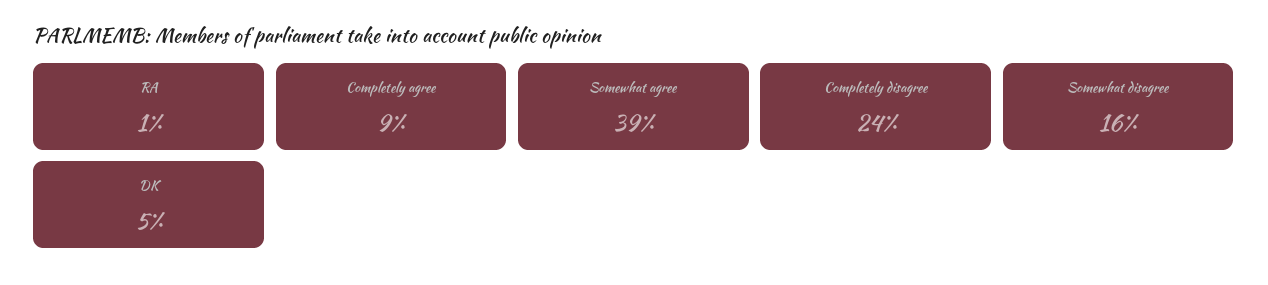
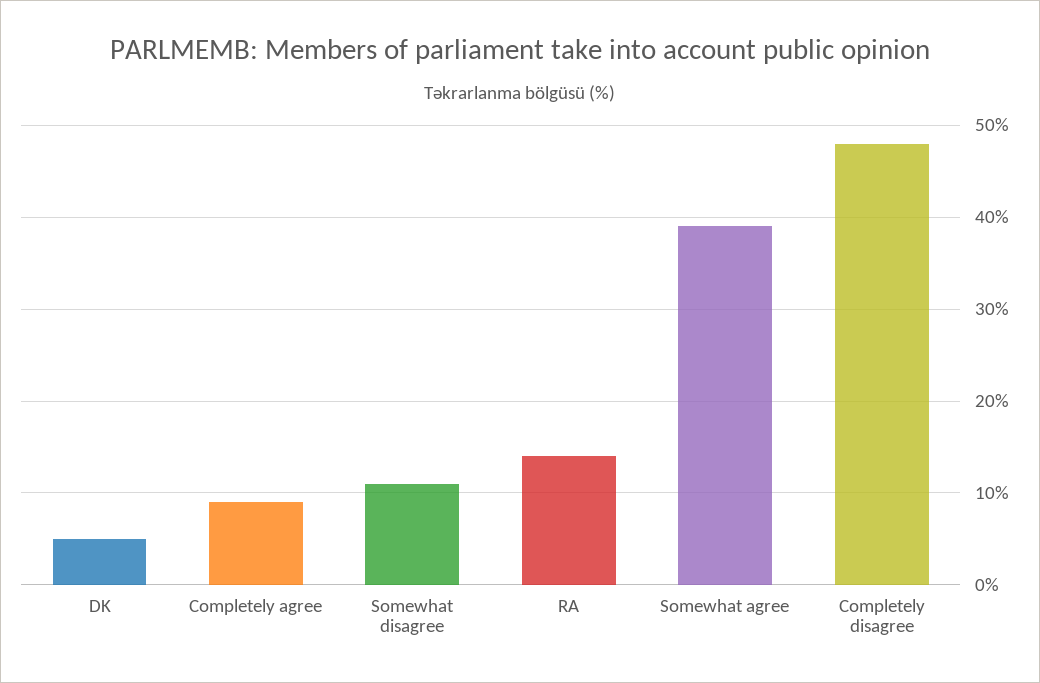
  {
-   "RA": 1,
+   "RA": 14,
    "Completely agree": 9,
    "Somewhat agree": 39,
-   "Completely disagree": 24,
+   "Completely disagree": 48,
-   "Somewhat disagree": 16,
+   "Somewhat disagree": 11,
    "DK": 5
  }

